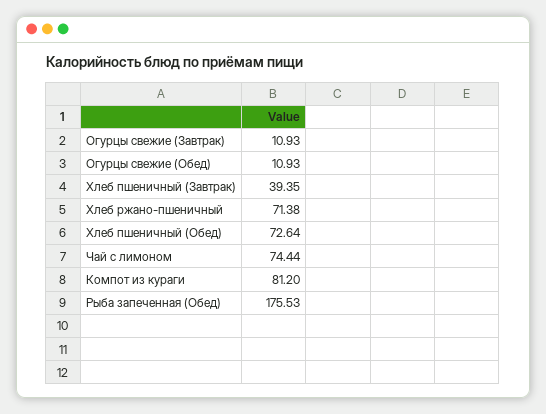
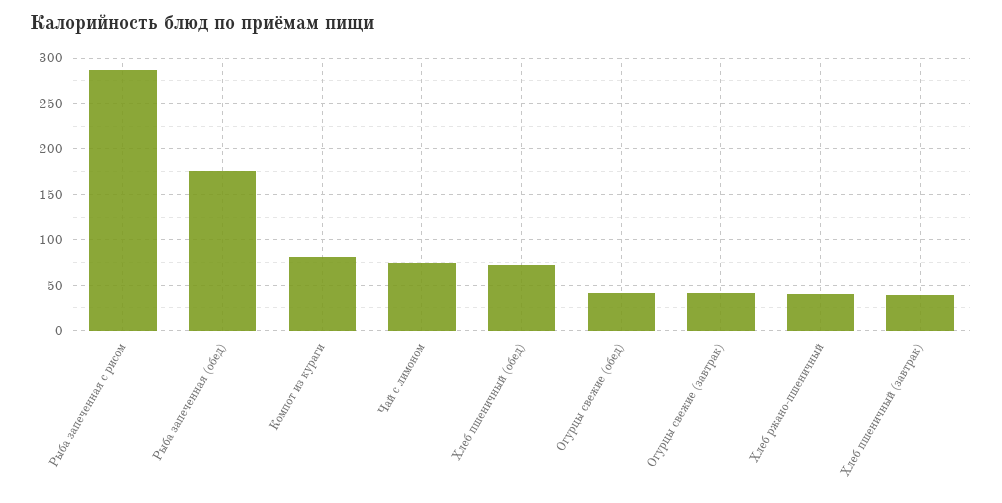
  {
-   "Огурцы свежие (Завтрак)": 10.93,
+   "Огурцы свежие (Завтрак)": 40,
-   "Огурцы свежие (Обед)": 10.93,
+   "Огурцы свежие (Обед)": 40,
    "Хлеб пшеничный (Завтрак)": 39.35,
-   "Хлеб ржано-пшеничный": 71.38,
+   "Хлеб ржано-пшеничный": 40,
    "Хлеб пшеничный (Обед)": 72.64,
    "Чай с лимоном": 74.44,
    "Компот из кураги": 81.2,
-   "Рыба запеченная (Обед)": 175.53
+   "Рыба запеченная (Обед)": 175.53,
+   "Рыба запеченная с рисом": 290
  }

